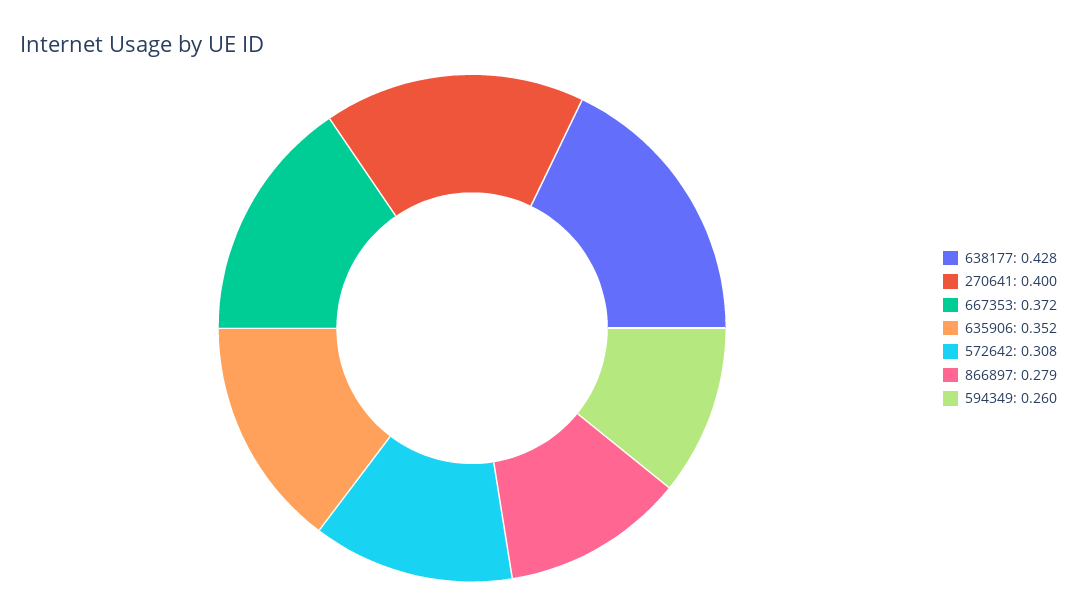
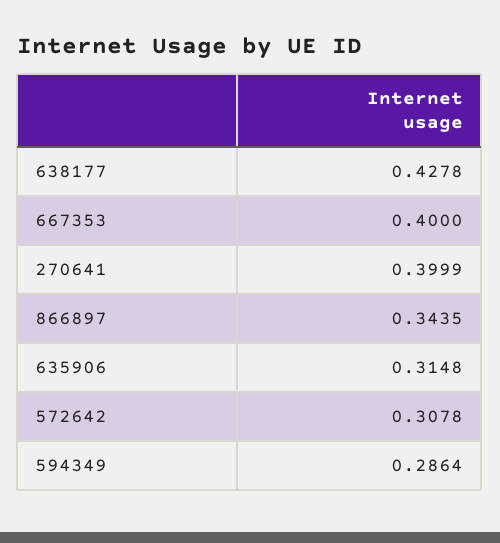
  {
    "638177": 0.4278,
    "270641": 0.3999,
-   "667353": 0.372,
+   "667353": 0.4,
-   "635906": 0.352,
+   "635906": 0.3148,
    "572642": 0.3078,
-   "866897": 0.279,
+   "866897": 0.3435,
-   "594349": 0.26
+   "594349": 0.2864
  }

